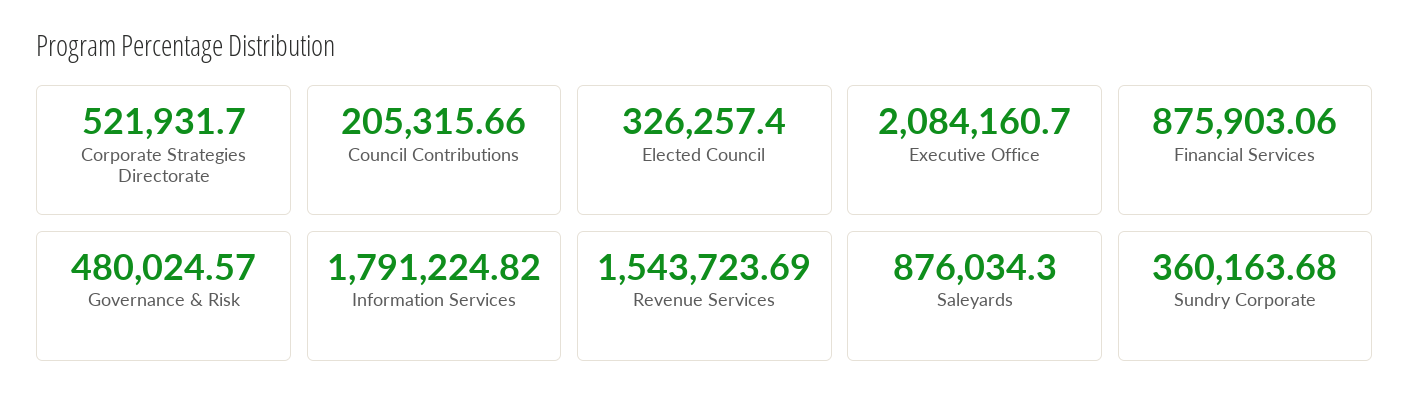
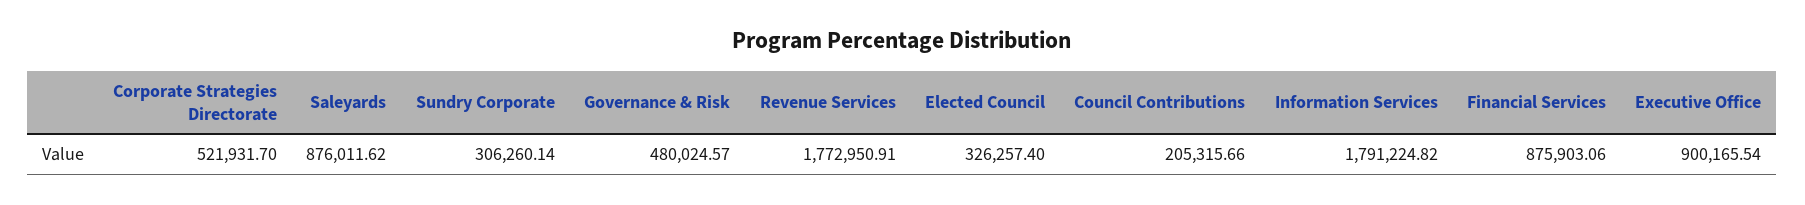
  {
    "Corporate Strategies Directorate": 521931.7,
    "Council Contributions": 205315.66,
    "Elected Council": 326257.4,
-   "Executive Office": 2084160.7,
+   "Executive Office": 900165.54,
    "Financial Services": 875903.06,
    "Governance & Risk": 480024.57,
    "Information Services": 1791224.82,
-   "Revenue Services": 1543723.69,
+   "Revenue Services": 1772950.91,
-   "Saleyards": 876034.3,
+   "Saleyards": 876011.62,
-   "Sundry Corporate": 360163.68
+   "Sundry Corporate": 306260.14
  }

